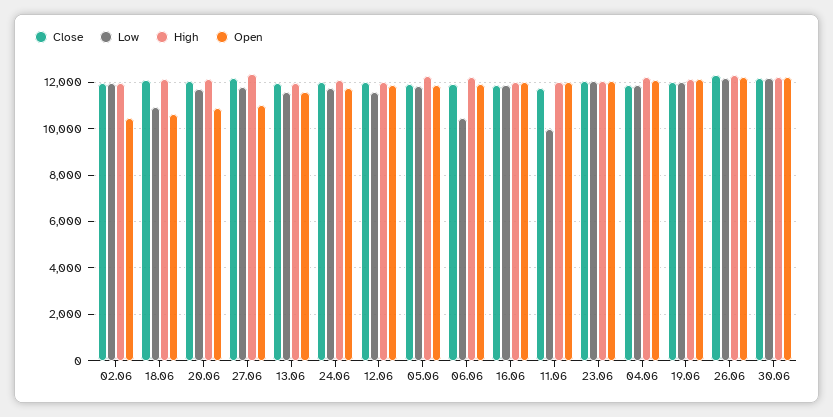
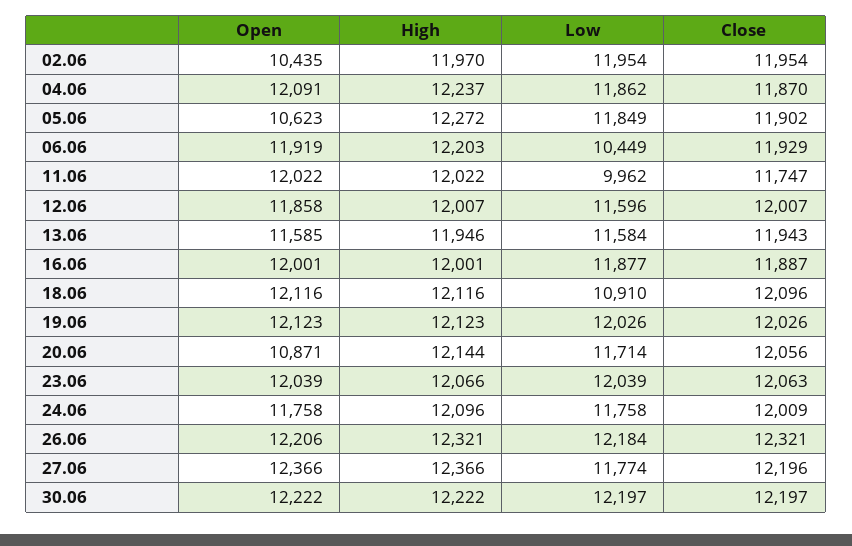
  {
    "Close": {
      "02.06": 11954,
      "18.06": 12096,
      "20.06": 12056,
      "27.06": 12196,
      "13.06": 11943,
      "24.06": 12009,
      "12.06": 12007,
      "05.06": 11902,
      "06.06": 11929,
      "16.06": 11887,
      "11.06": 11747,
      "23.06": 12063,
      "04.06": 11870,
      "19.06": 12026,
      "26.06": 12321,
      "30.06": 12197
    },
    "Low": {
      "02.06": 11954,
      "18.06": 10910,
      "20.06": 11714,
      "27.06": 11774,
      "13.06": 11584,
      "24.06": 11758,
      "12.06": 11596,
      "05.06": 11849,
      "06.06": 10449,
      "16.06": 11877,
      "11.06": 9962,
      "23.06": 12039,
      "04.06": 11862,
      "19.06": 12026,
      "26.06": 12184,
      "30.06": 12197
    },
    "High": {
      "02.06": 11970,
      "18.06": 12116,
      "20.06": 12144,
      "27.06": 12366,
      "13.06": 11946,
      "24.06": 12096,
      "12.06": 12007,
      "05.06": 12272,
      "06.06": 12203,
      "16.06": 12001,
      "11.06": 12022,
      "23.06": 12066,
      "04.06": 12237,
      "19.06": 12123,
      "26.06": 12321,
      "30.06": 12222
    },
    "Open": {
      "02.06": 10435,
-     "18.06": 10500,
+     "18.06": 12116,
      "20.06": 10871,
-     "27.06": 11000,
+     "27.06": 12366,
      "13.06": 11585,
      "24.06": 11758,
      "12.06": 11858,
-     "05.06": 12000,
+     "05.06": 10623,
      "06.06": 11919,
      "16.06": 12001,
      "11.06": 12022,
      "23.06": 12039,
      "04.06": 12091,
      "19.06": 12123,
      "26.06": 12206,
      "30.06": 12222
    }
  }

